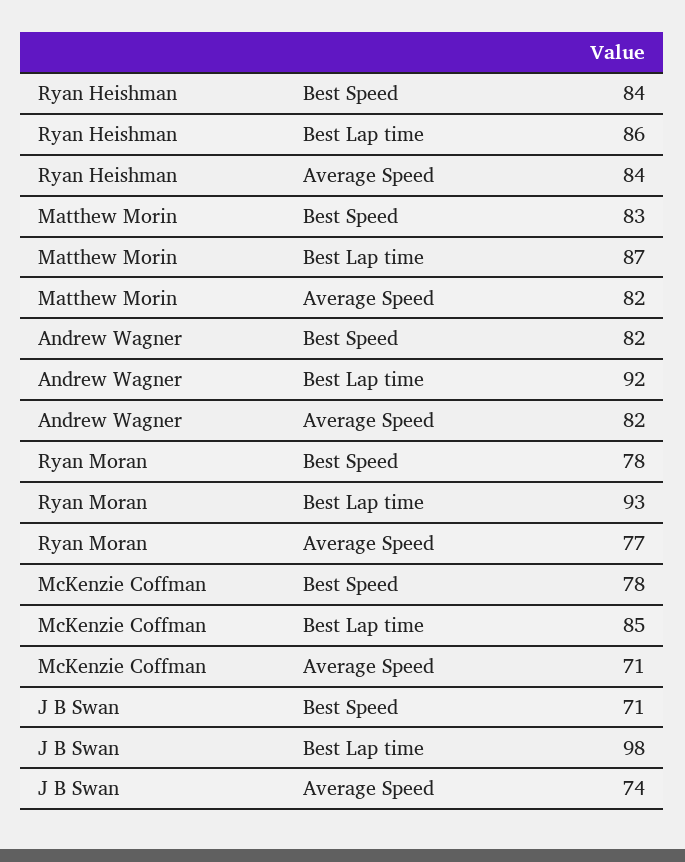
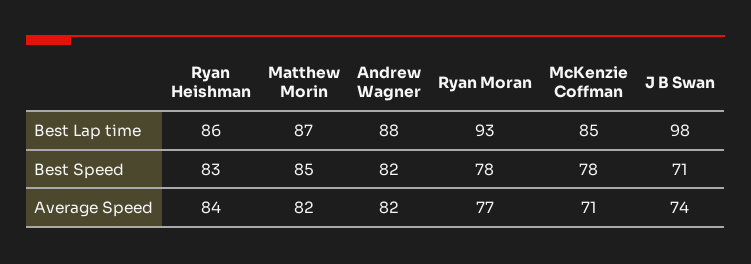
  {
    "Ryan Heishman": {
-     "Best Speed": 84,
+     "Best Speed": 83,
      "Best Lap time": 86,
      "Average Speed": 84
    },
    "Matthew Morin": {
-     "Best Speed": 83,
+     "Best Speed": 85,
      "Best Lap time": 87,
      "Average Speed": 82
    },
    "Andrew Wagner": {
      "Best Speed": 82,
-     "Best Lap time": 92,
+     "Best Lap time": 88,
      "Average Speed": 82
    },
    "Ryan Moran": {
      "Best Speed": 78,
      "Best Lap time": 93,
      "Average Speed": 77
    },
    "McKenzie Coffman": {
      "Best Speed": 78,
      "Best Lap time": 85,
      "Average Speed": 71
    },
    "J B Swan": {
      "Best Speed": 71,
      "Best Lap time": 98,
      "Average Speed": 74
    }
  }

